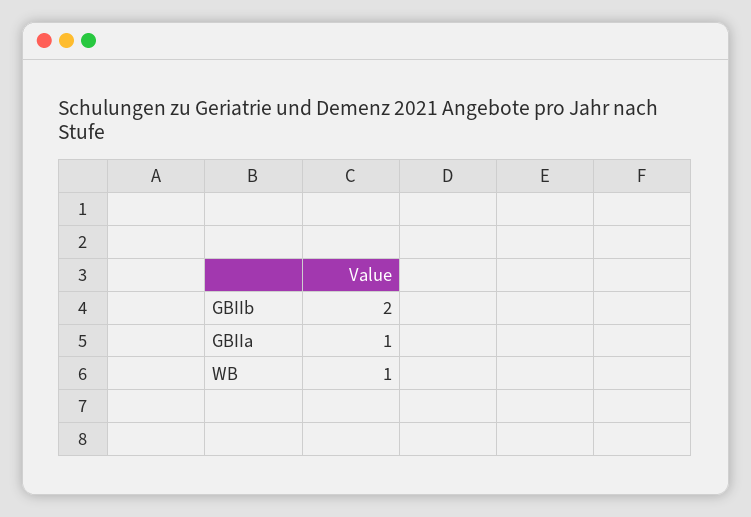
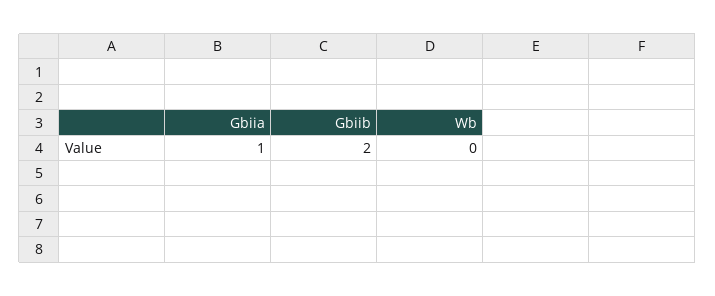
  {
    "GBIIb": 2,
    "GBIIa": 1,
-   "WB": 1
+   "WB": 0
  }

